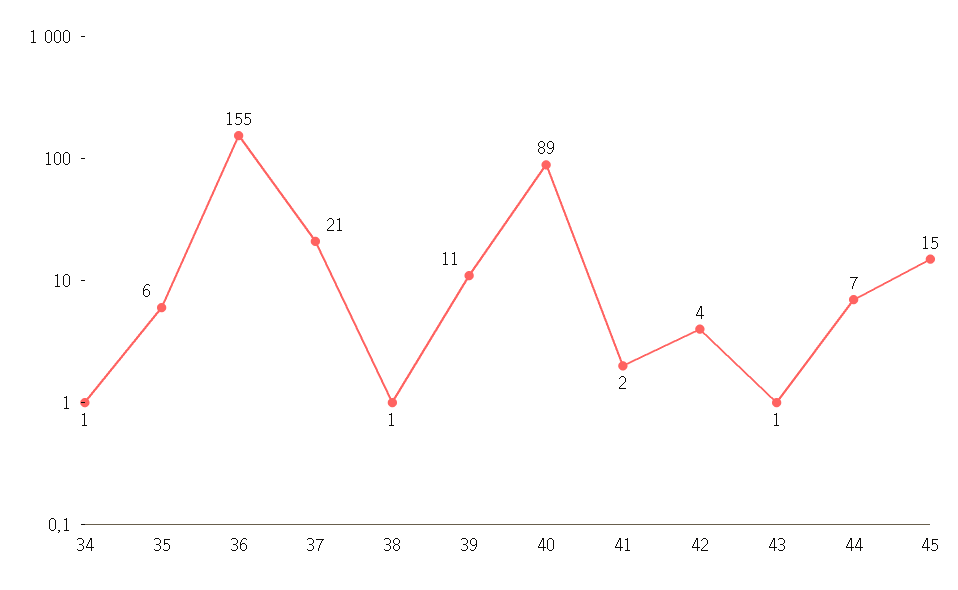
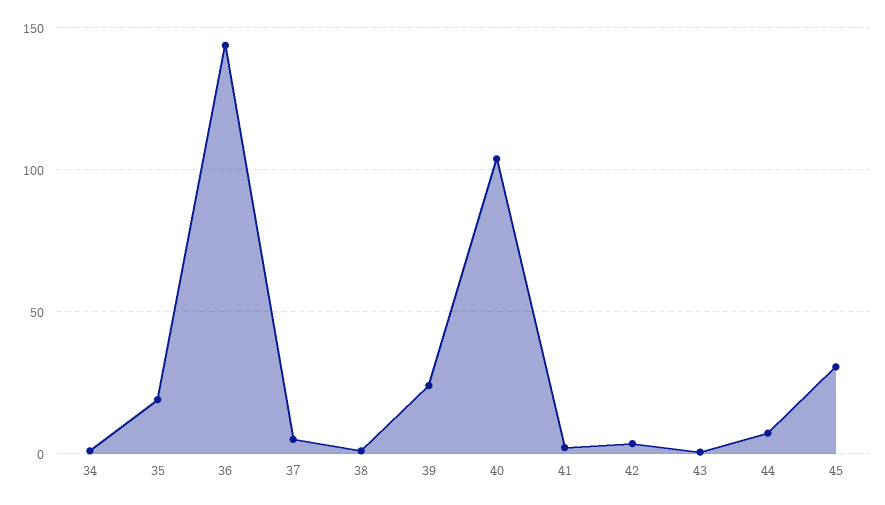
  {
    "34": 1,
-   "35": 6,
+   "35": 20,
-   "36": 155,
+   "36": 145,
-   "37": 21,
+   "37": 5,
    "38": 1,
-   "39": 11,
+   "39": 25,
-   "40": 89,
+   "40": 105,
    "41": 2,
    "42": 4,
    "43": 1,
    "44": 7,
-   "45": 15
+   "45": 30
  }

